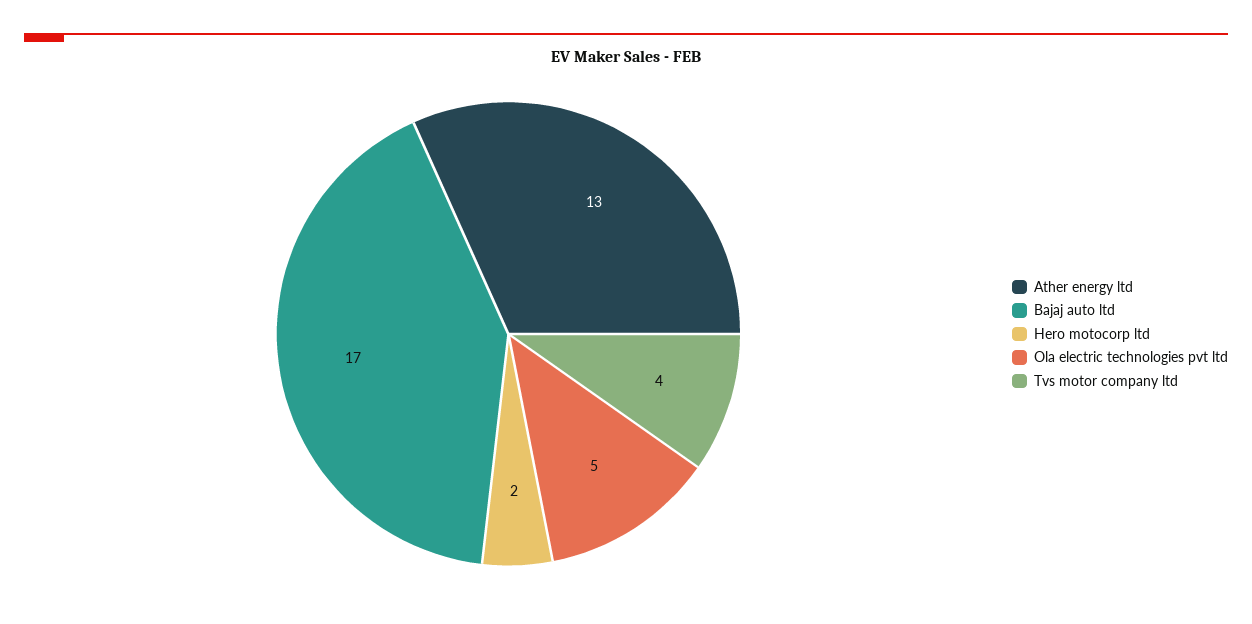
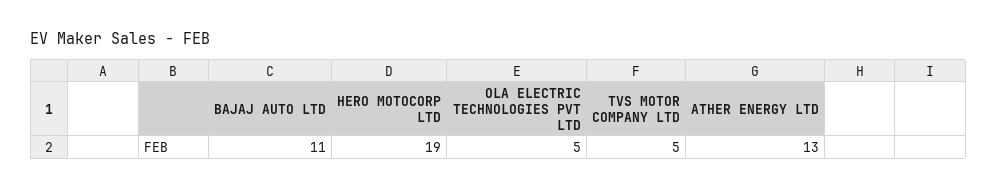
  {
    "Ather energy ltd": 13,
-   "Bajaj auto ltd": 17,
+   "Bajaj auto ltd": 11,
-   "Hero motocorp ltd": 2,
+   "Hero motocorp ltd": 19,
    "Ola electric technologies pvt ltd": 5,
-   "Tvs motor company ltd": 4
+   "Tvs motor company ltd": 5
  }

